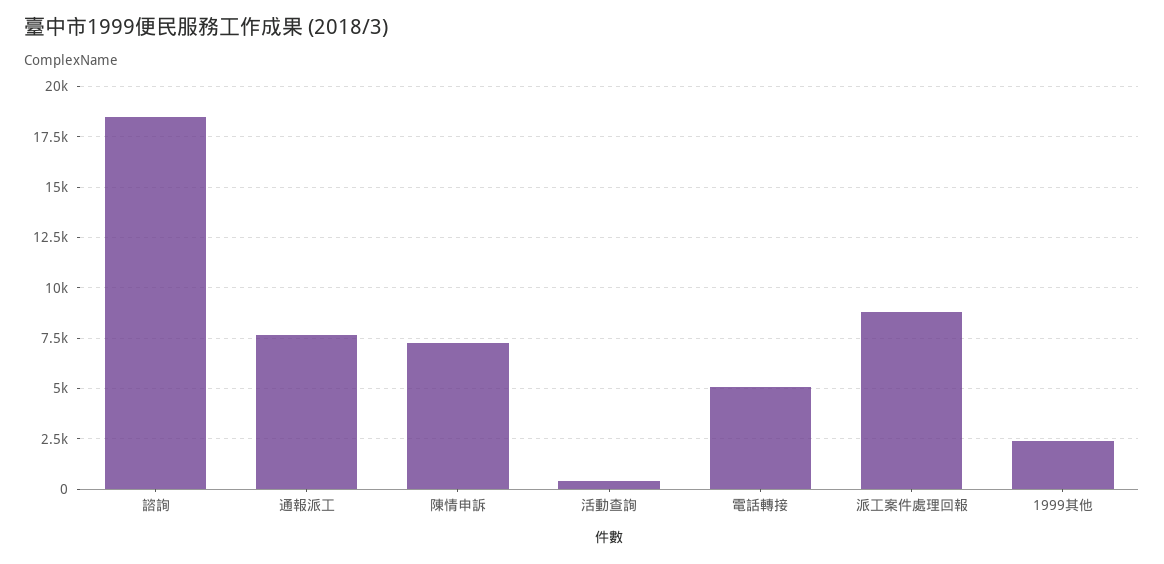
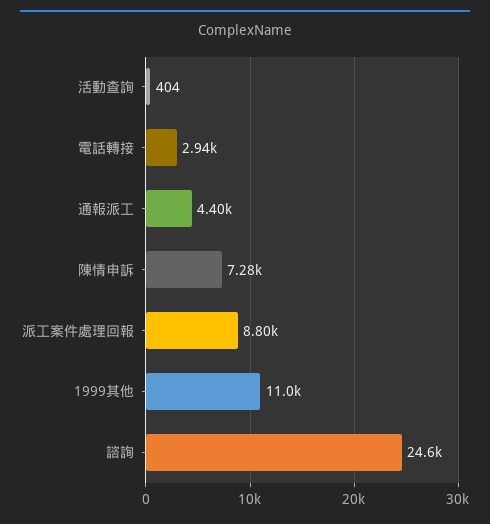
  {
-   "諮詢": 18500,
+   "諮詢": 24600,
-   "通報派工": 7500,
+   "通報派工": 4400,
    "陳情申訴": 7280,
    "活動查詢": 404,
-   "電話轉接": 5000,
+   "電話轉接": 2940,
    "派工案件處理回報": 8800,
-   "1999其他": 2500
+   "1999其他": 11000
  }

